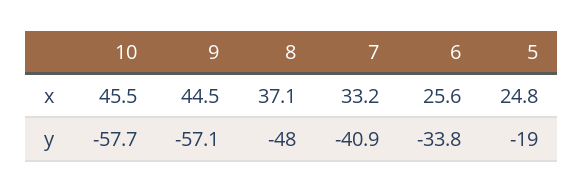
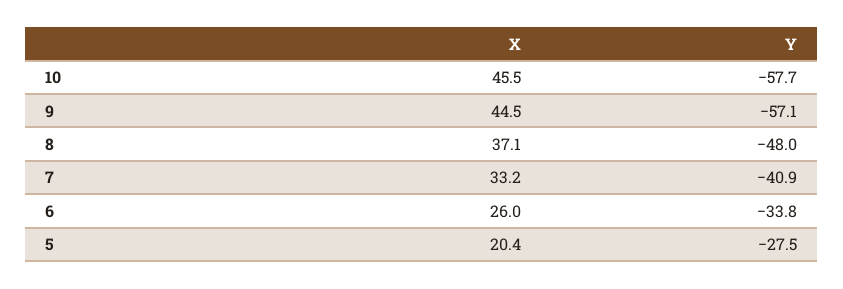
  {
    "10": {
      "x": 45.5,
      "y": -57.7
    },
    "9": {
      "x": 44.5,
      "y": -57.1
    },
    "8": {
      "x": 37.1,
      "y": -48
    },
    "7": {
      "x": 33.2,
      "y": -40.9
    },
    "6": {
-     "x": 25.6,
+     "x": 26,
      "y": -33.8
    },
    "5": {
-     "x": 24.8,
+     "x": 20.4,
-     "y": -19
+     "y": -27.5
    }
  }

